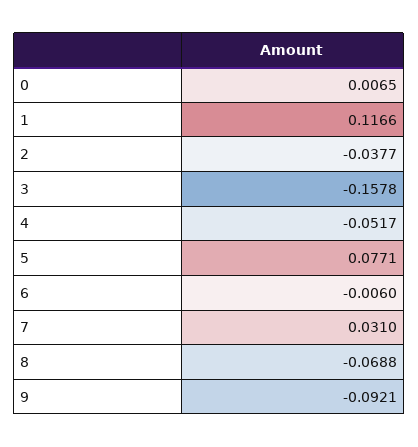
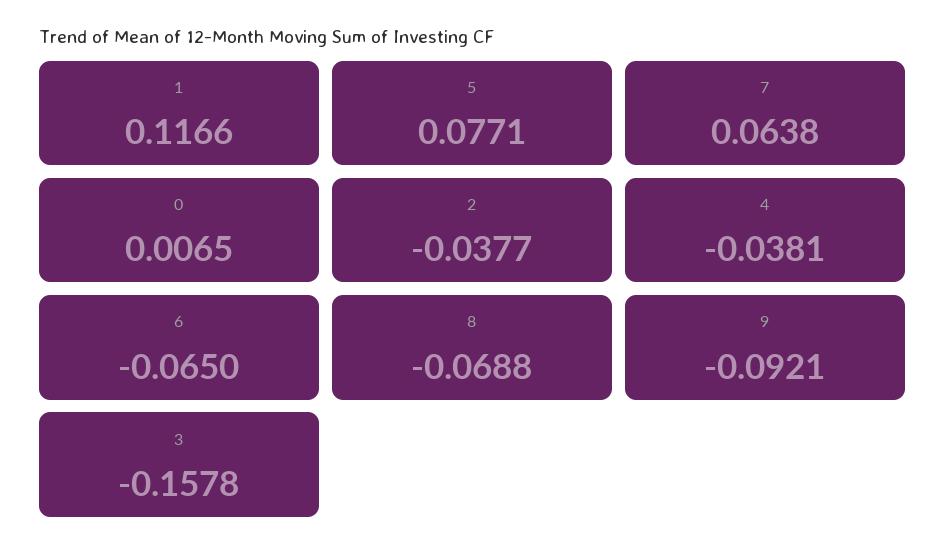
  {
    "0": 0.0065,
    "1": 0.1166,
    "2": -0.0377,
    "3": -0.1578,
-   "4": -0.0517,
+   "4": -0.0381,
    "5": 0.0771,
-   "6": -0.006,
+   "6": -0.065,
-   "7": 0.031,
+   "7": 0.0638,
    "8": -0.0688,
    "9": -0.0921
  }

